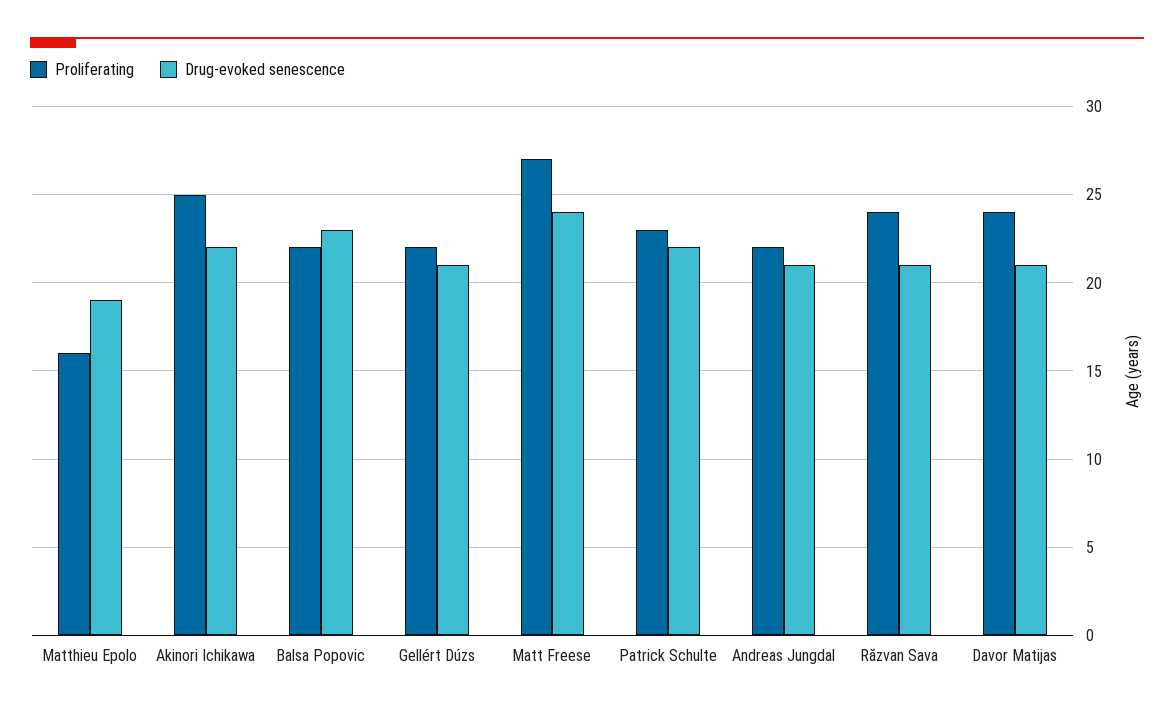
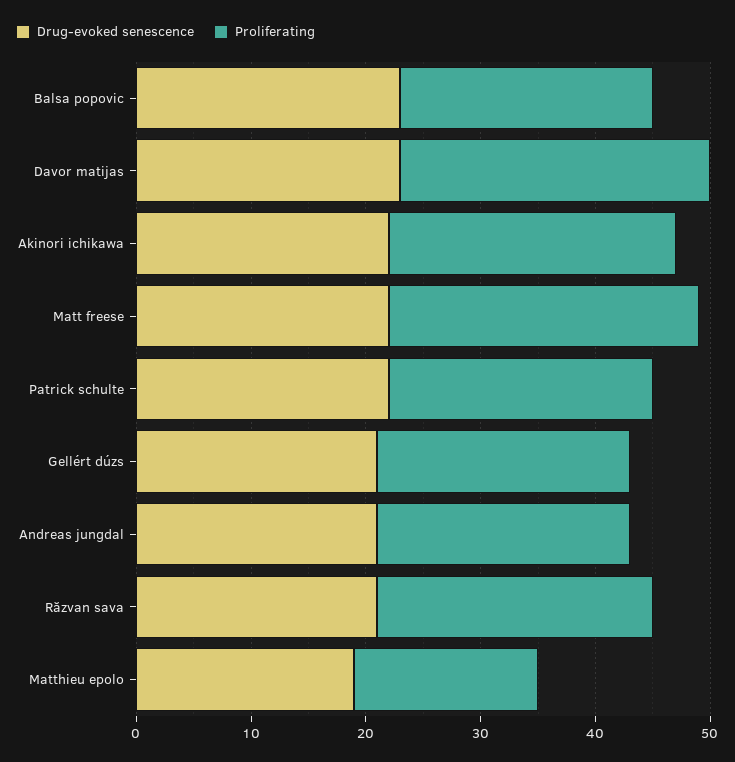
  {
    "Proliferating": {
      "Matthieu Epolo": 16,
      "Akinori Ichikawa": 25,
      "Balsa Popovic": 22,
      "Gellért Dúzs": 22,
      "Matt Freese": 27,
      "Patrick Schulte": 23,
      "Andreas Jungdal": 22,
      "Răzvan Sava": 24,
-     "Davor Matijas": 24
+     "Davor Matijas": 27
    },
    "Drug-evoked senescence": {
      "Matthieu Epolo": 19,
      "Akinori Ichikawa": 22,
      "Balsa Popovic": 23,
      "Gellért Dúzs": 21,
-     "Matt Freese": 24,
+     "Matt Freese": 22,
      "Patrick Schulte": 22,
      "Andreas Jungdal": 21,
      "Răzvan Sava": 21,
-     "Davor Matijas": 21
+     "Davor Matijas": 23
    }
  }

